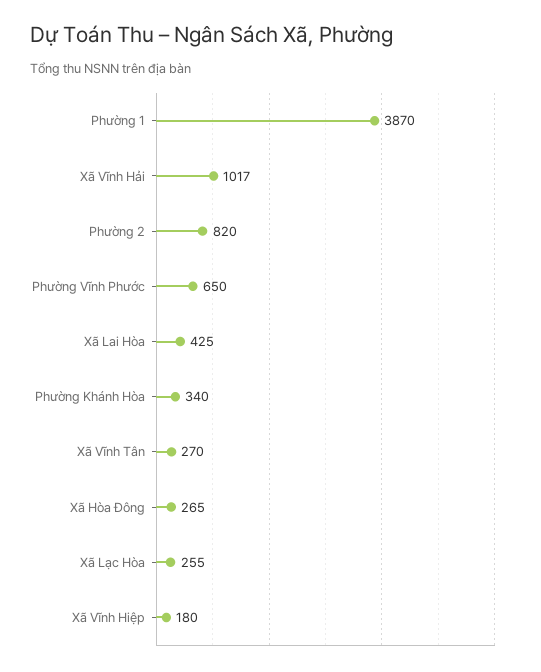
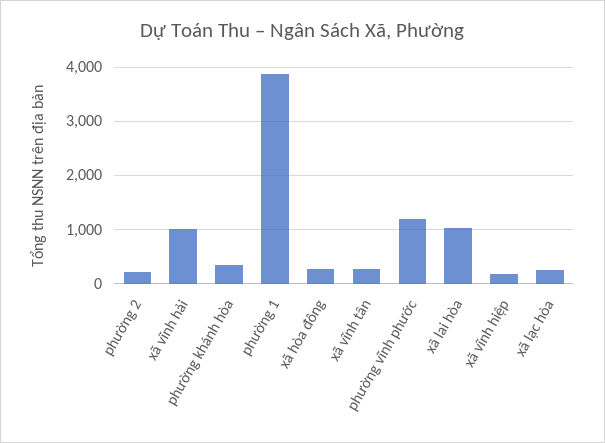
  {
    "Phường 1": 3870,
    "Xã Vĩnh Hải": 1017,
-   "Phường 2": 820,
+   "Phường 2": 200,
-   "Phường Vĩnh Phước": 650,
+   "Phường Vĩnh Phước": 1200,
-   "Xã Lai Hòa": 425,
+   "Xã Lai Hòa": 1000,
    "Phường Khánh Hòa": 340,
    "Xã Vĩnh Tân": 270,
    "Xã Hòa Đông": 265,
    "Xã Lạc Hòa": 255,
    "Xã Vĩnh Hiệp": 180
  }

